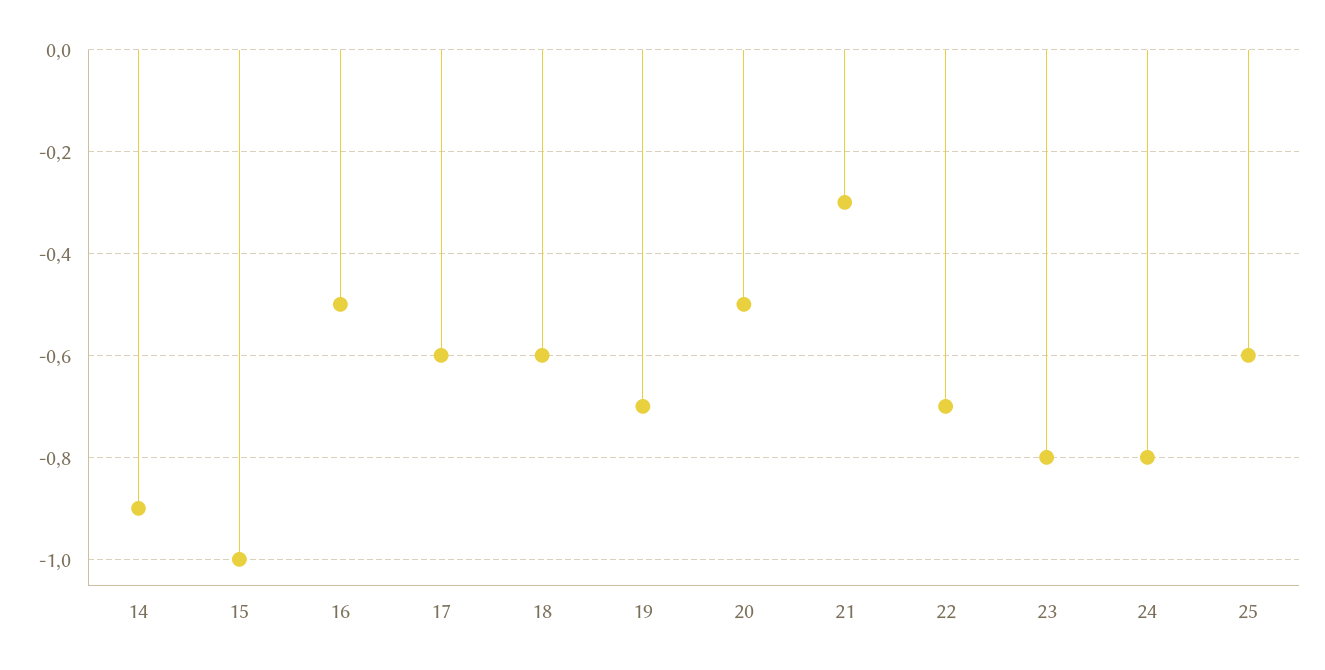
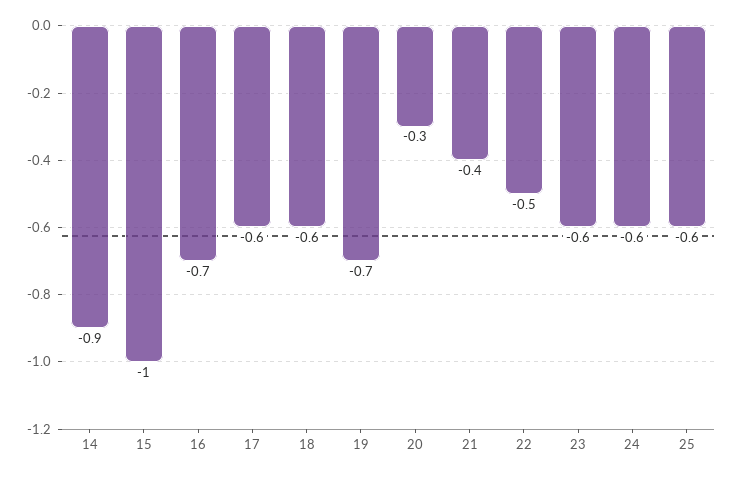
  {
    "14": -0.9,
    "15": -1,
-   "16": -0.5,
+   "16": -0.7,
    "17": -0.6,
    "18": -0.6,
    "19": -0.7,
-   "20": -0.5,
+   "20": -0.3,
-   "21": -0.3,
+   "21": -0.4,
-   "22": -0.7,
+   "22": -0.5,
-   "23": -0.8,
+   "23": -0.6,
-   "24": -0.8,
+   "24": -0.6,
    "25": -0.6
  }

